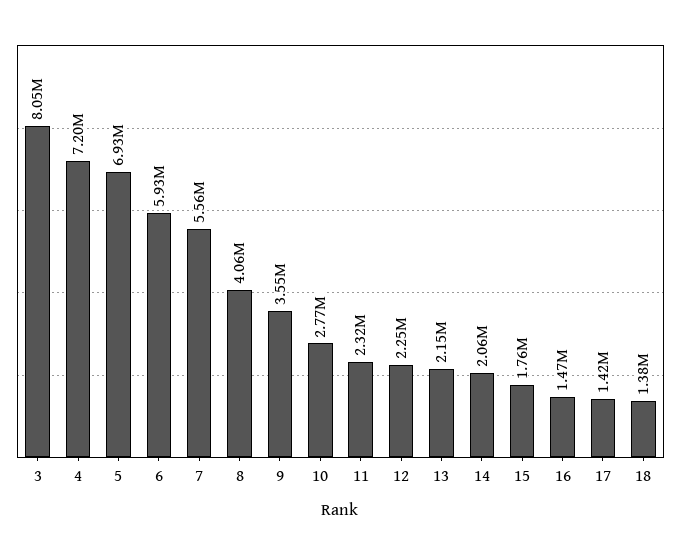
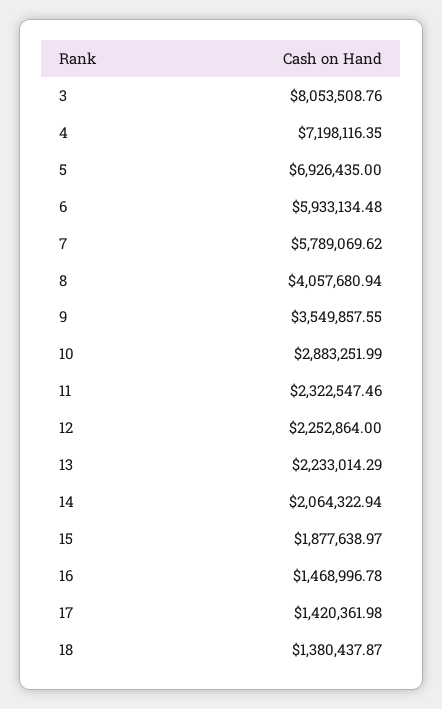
  {
    "3": 8053508.76,
    "4": 7198116.35,
    "5": 6926435,
    "6": 5933134.48,
-   "7": 5560000,
+   "7": 5789069.62,
    "8": 4057680.94,
    "9": 3549857.55,
-   "10": 2770000,
+   "10": 2883251.99,
    "11": 2322547.46,
    "12": 2252864,
-   "13": 2150000,
+   "13": 2233014.29,
    "14": 2064322.94,
-   "15": 1760000,
+   "15": 1877638.97,
    "16": 1468996.78,
    "17": 1420361.98,
    "18": 1380437.87
  }

